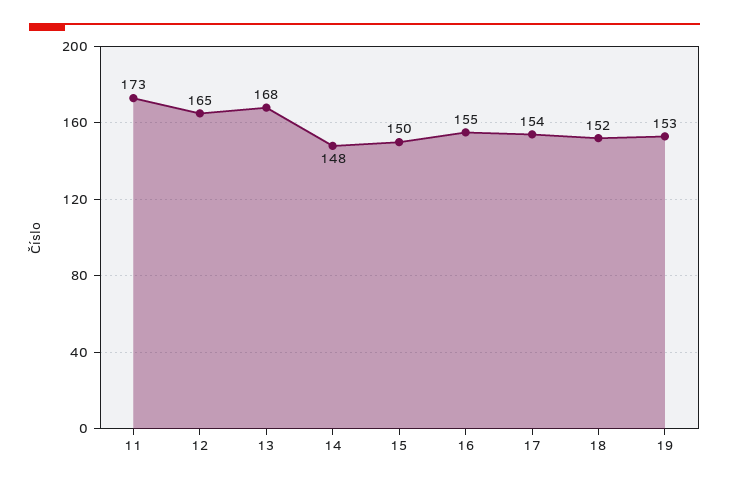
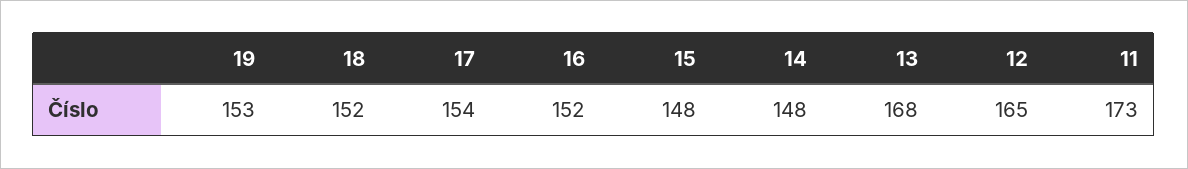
  {
    "11": 173,
    "12": 165,
    "13": 168,
    "14": 148,
-   "15": 150,
+   "15": 148,
-   "16": 155,
+   "16": 152,
    "17": 154,
    "18": 152,
    "19": 153
  }

